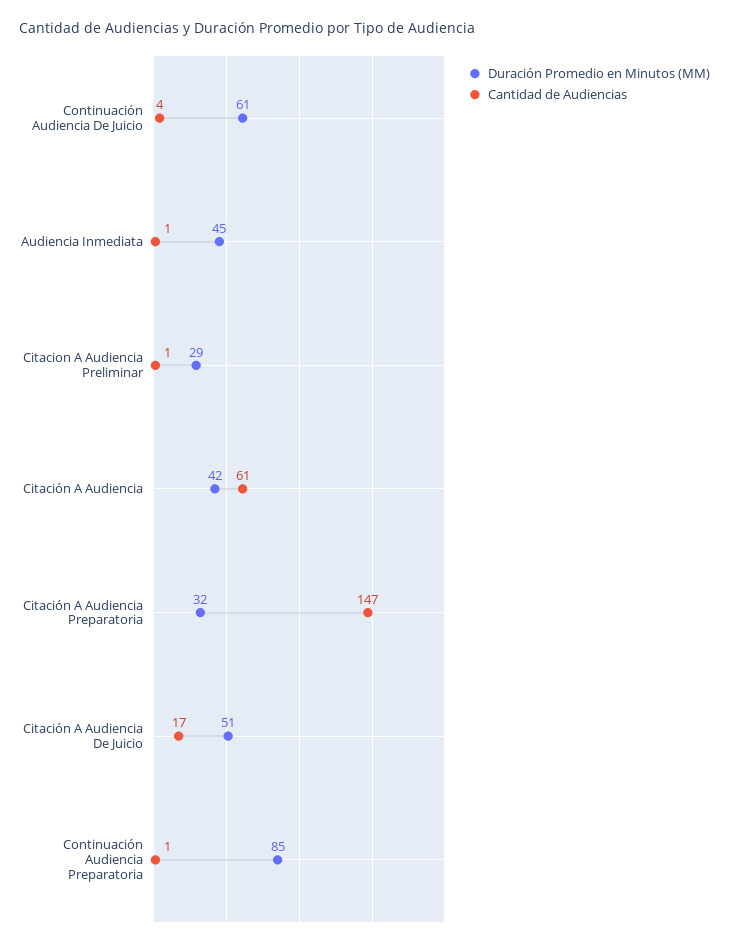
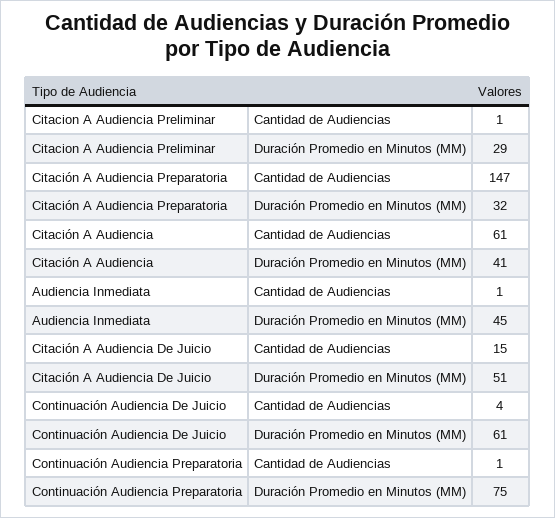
  {
    "Duración Promedio en Minutos (MM)": {
      "Continuación Audiencia De Juicio": 61,
      "Audiencia Inmediata": 45,
      "Citacion A Audiencia Preliminar": 29,
-     "Citación A Audiencia": 42,
+     "Citación A Audiencia": 41,
      "Citación A Audiencia Preparatoria": 32,
      "Citación A Audiencia De Juicio": 51,
-     "Continuación Audiencia Preparatoria": 85
+     "Continuación Audiencia Preparatoria": 75
    },
    "Cantidad de Audiencias": {
      "Continuación Audiencia De Juicio": 4,
      "Audiencia Inmediata": 1,
      "Citacion A Audiencia Preliminar": 1,
      "Citación A Audiencia": 61,
      "Citación A Audiencia Preparatoria": 147,
-     "Citación A Audiencia De Juicio": 17,
+     "Citación A Audiencia De Juicio": 15,
      "Continuación Audiencia Preparatoria": 1
    }
  }

